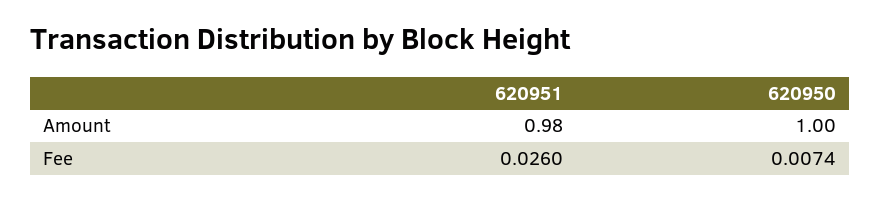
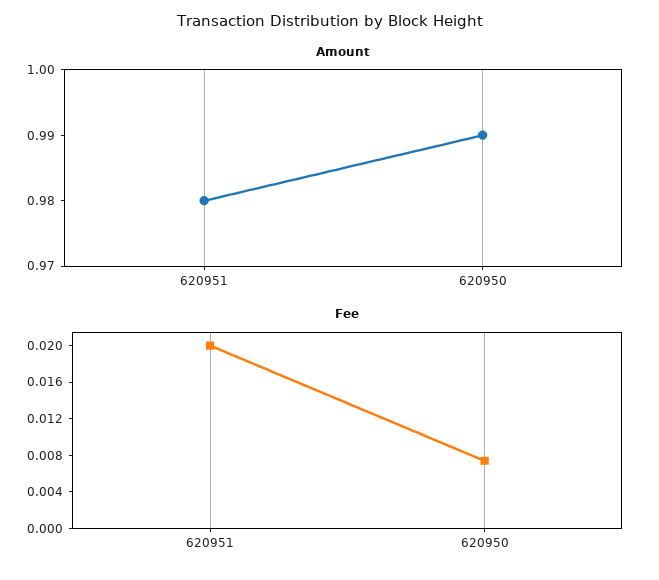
  {
    "Amount": {
      "620951": 0.98,
-     "620950": 1
+     "620950": 0.99
    },
    "Fee": {
-     "620951": 0.026,
+     "620951": 0.02,
      "620950": 0.0074
    }
  }

